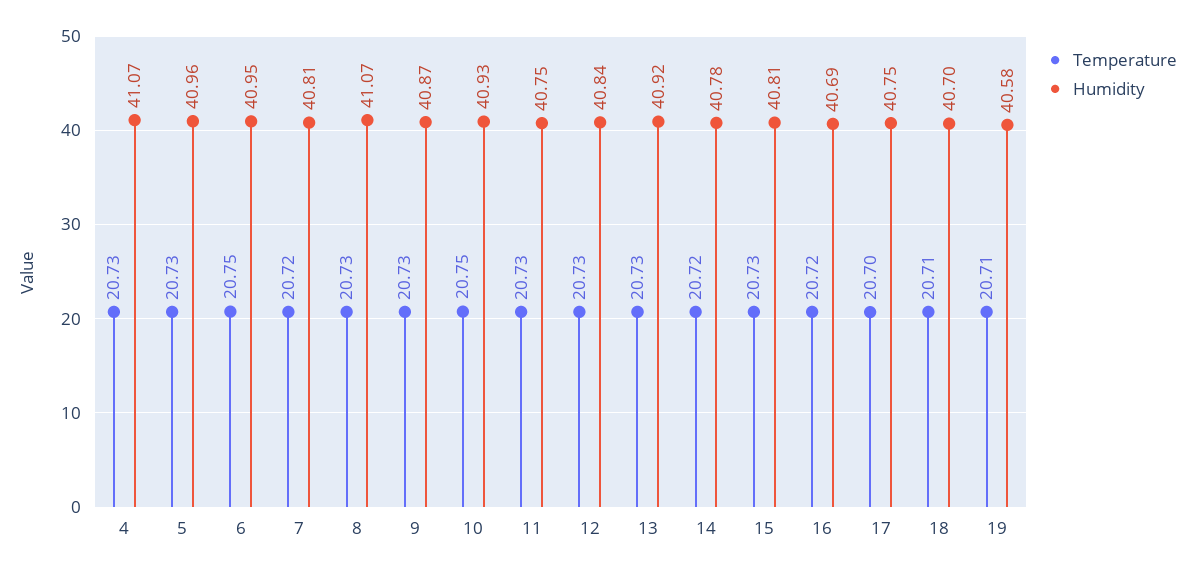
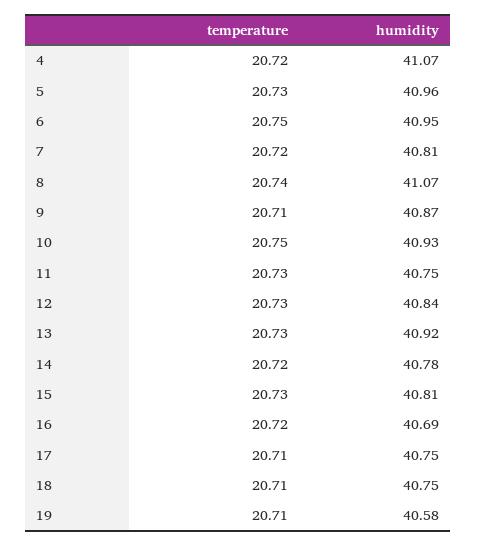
  {
    "Temperature": {
-     "4": 20.73,
+     "4": 20.72,
      "5": 20.73,
      "6": 20.75,
      "7": 20.72,
-     "8": 20.73,
+     "8": 20.74,
-     "9": 20.73,
+     "9": 20.71,
      "10": 20.75,
      "11": 20.73,
      "12": 20.73,
      "13": 20.73,
      "14": 20.72,
      "15": 20.73,
      "16": 20.72,
-     "17": 20.7,
+     "17": 20.71,
      "18": 20.71,
      "19": 20.71
    },
    "Humidity": {
      "4": 41.07,
      "5": 40.96,
      "6": 40.95,
      "7": 40.81,
      "8": 41.07,
      "9": 40.87,
      "10": 40.93,
      "11": 40.75,
      "12": 40.84,
      "13": 40.92,
      "14": 40.78,
      "15": 40.81,
      "16": 40.69,
      "17": 40.75,
-     "18": 40.7,
+     "18": 40.75,
      "19": 40.58
    }
  }

